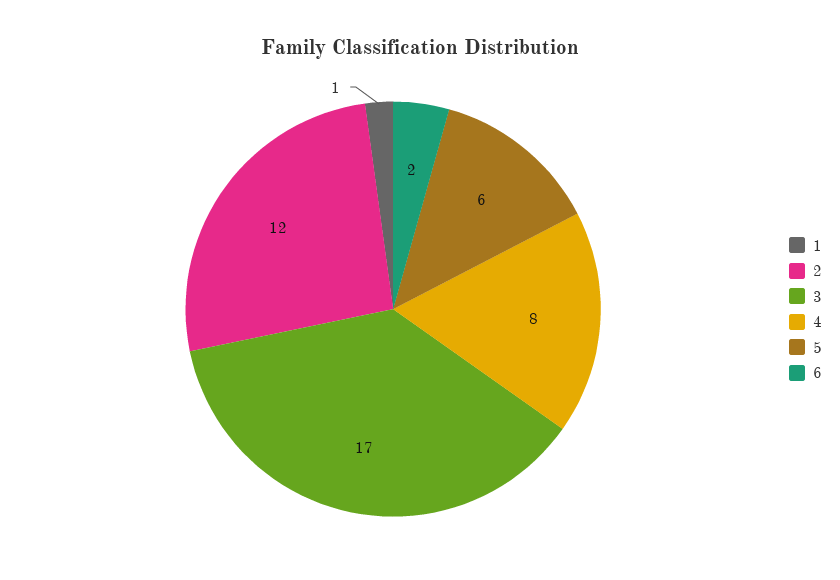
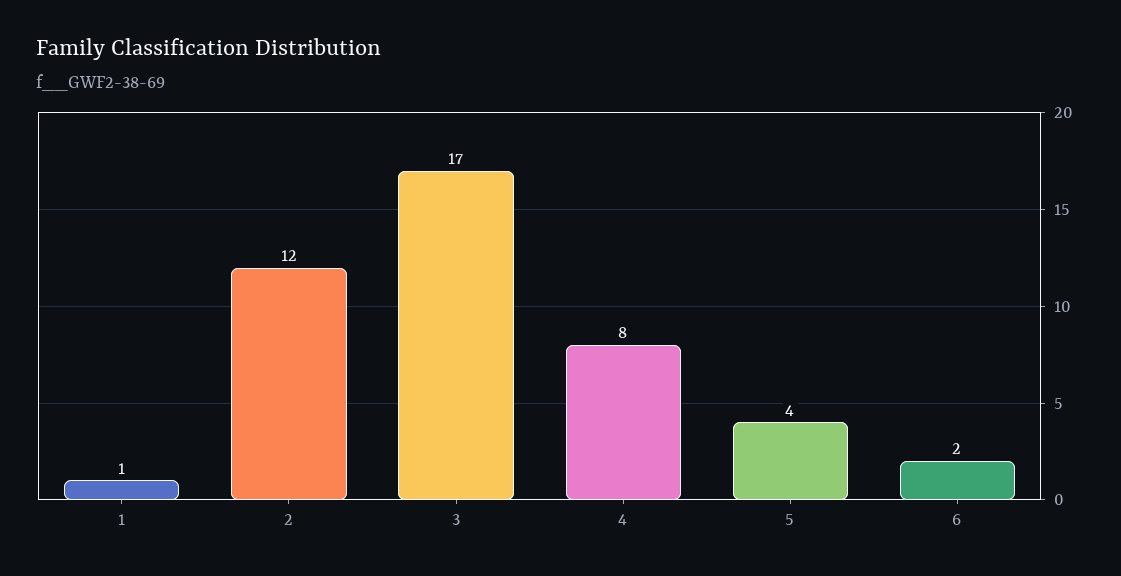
  {
    "1": 1,
    "2": 12,
    "3": 17,
    "4": 8,
-   "5": 6,
+   "5": 4,
    "6": 2
  }

